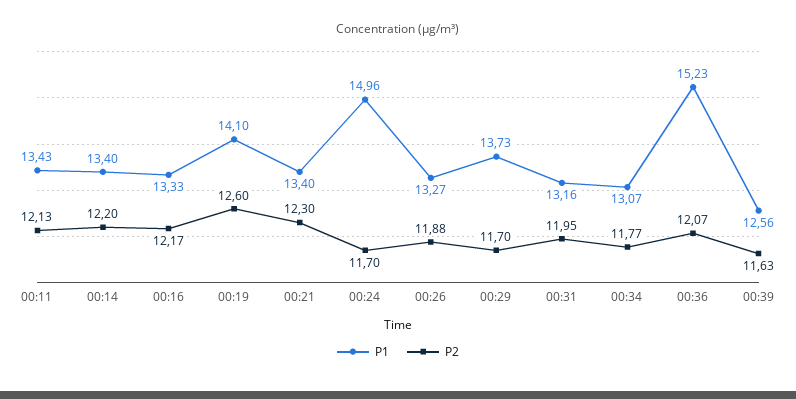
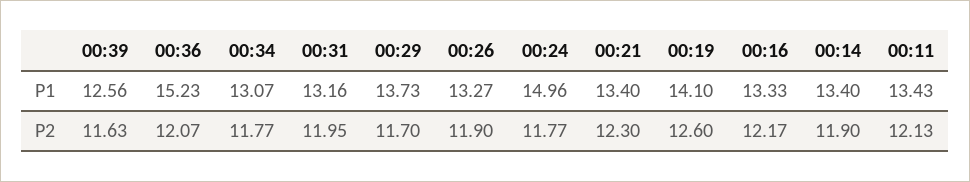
  {
    "P1": {
      "00:11": 13.43,
      "00:14": 13.4,
      "00:16": 13.33,
      "00:19": 14.1,
      "00:21": 13.4,
      "00:24": 14.96,
      "00:26": 13.27,
      "00:29": 13.73,
      "00:31": 13.16,
      "00:34": 13.07,
      "00:36": 15.23,
      "00:39": 12.56
    },
    "P2": {
      "00:11": 12.13,
-     "00:14": 12.2,
+     "00:14": 11.9,
      "00:16": 12.17,
      "00:19": 12.6,
      "00:21": 12.3,
-     "00:24": 11.7,
+     "00:24": 11.77,
-     "00:26": 11.88,
+     "00:26": 11.9,
      "00:29": 11.7,
      "00:31": 11.95,
      "00:34": 11.77,
      "00:36": 12.07,
      "00:39": 11.63
    }
  }

